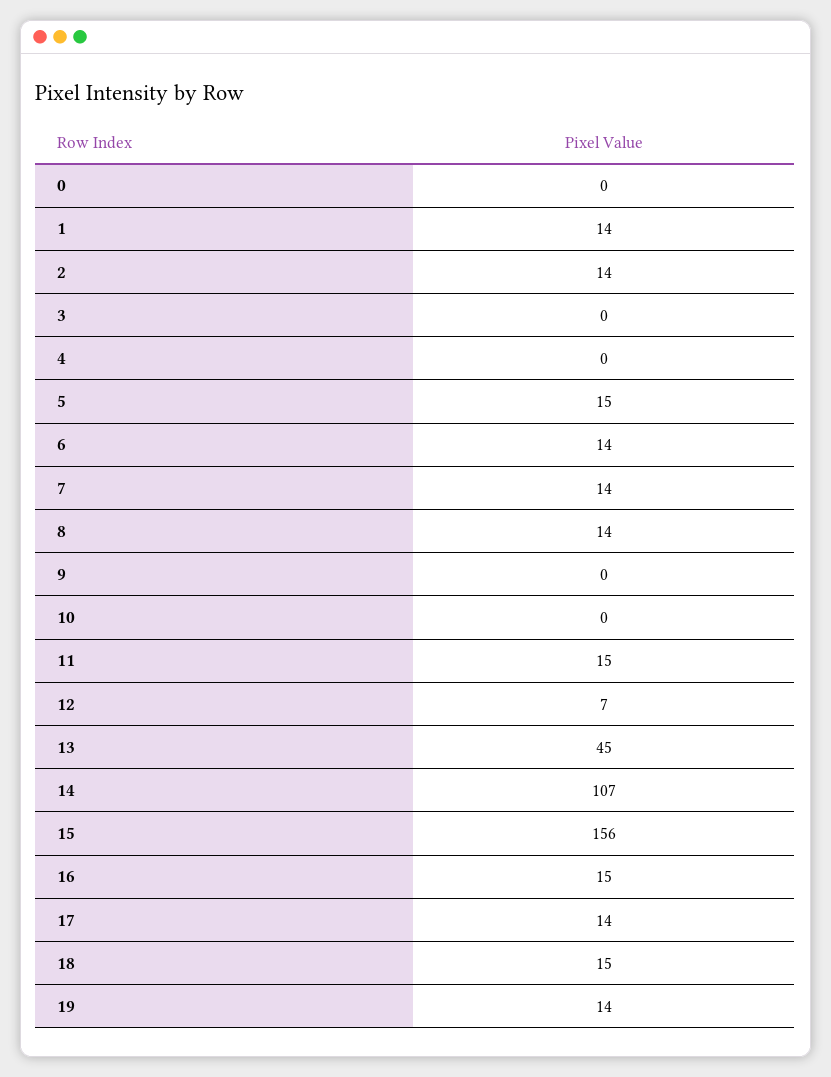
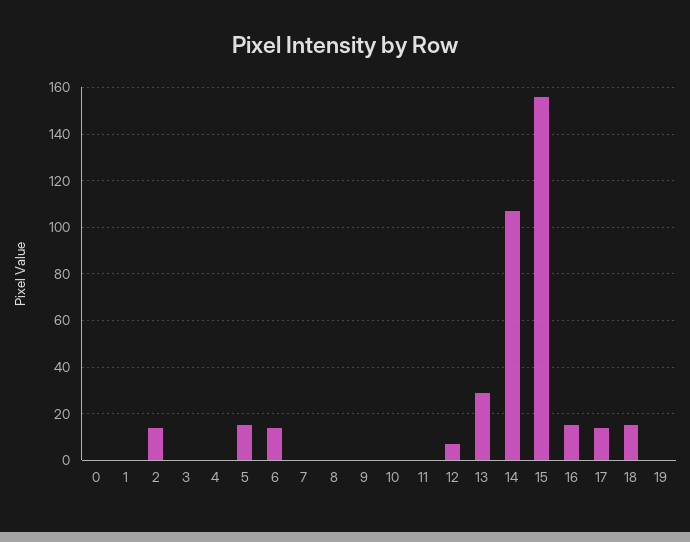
  {
    "0": 0,
-   "1": 14,
+   "1": 0,
    "2": 14,
    "3": 0,
    "4": 0,
    "5": 15,
    "6": 14,
-   "7": 14,
+   "7": 0,
-   "8": 14,
+   "8": 0,
    "9": 0,
    "10": 0,
-   "11": 15,
+   "11": 0,
    "12": 7,
-   "13": 45,
+   "13": 30,
    "14": 107,
    "15": 156,
    "16": 15,
    "17": 14,
    "18": 15,
-   "19": 14
+   "19": 0
  }

